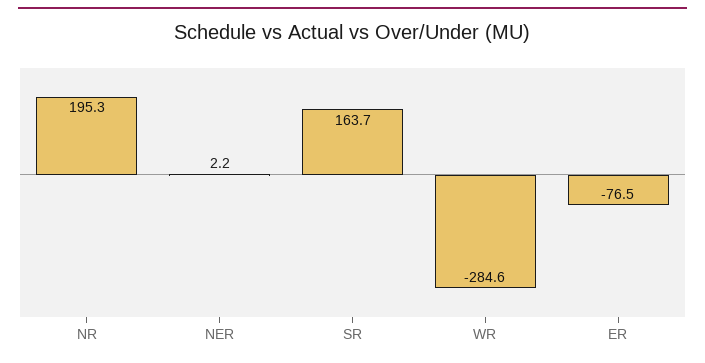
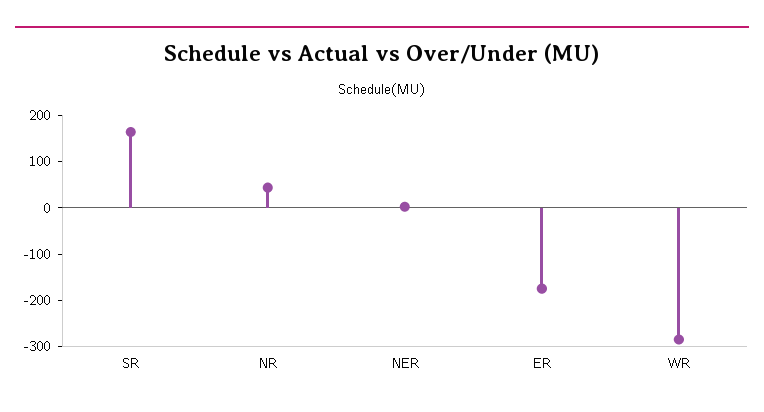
  {
-   "NR": 195.3,
+   "NR": 40,
    "NER": 2.2,
    "SR": 163.7,
    "WR": -284.6,
-   "ER": -76.5
+   "ER": -180
  }

